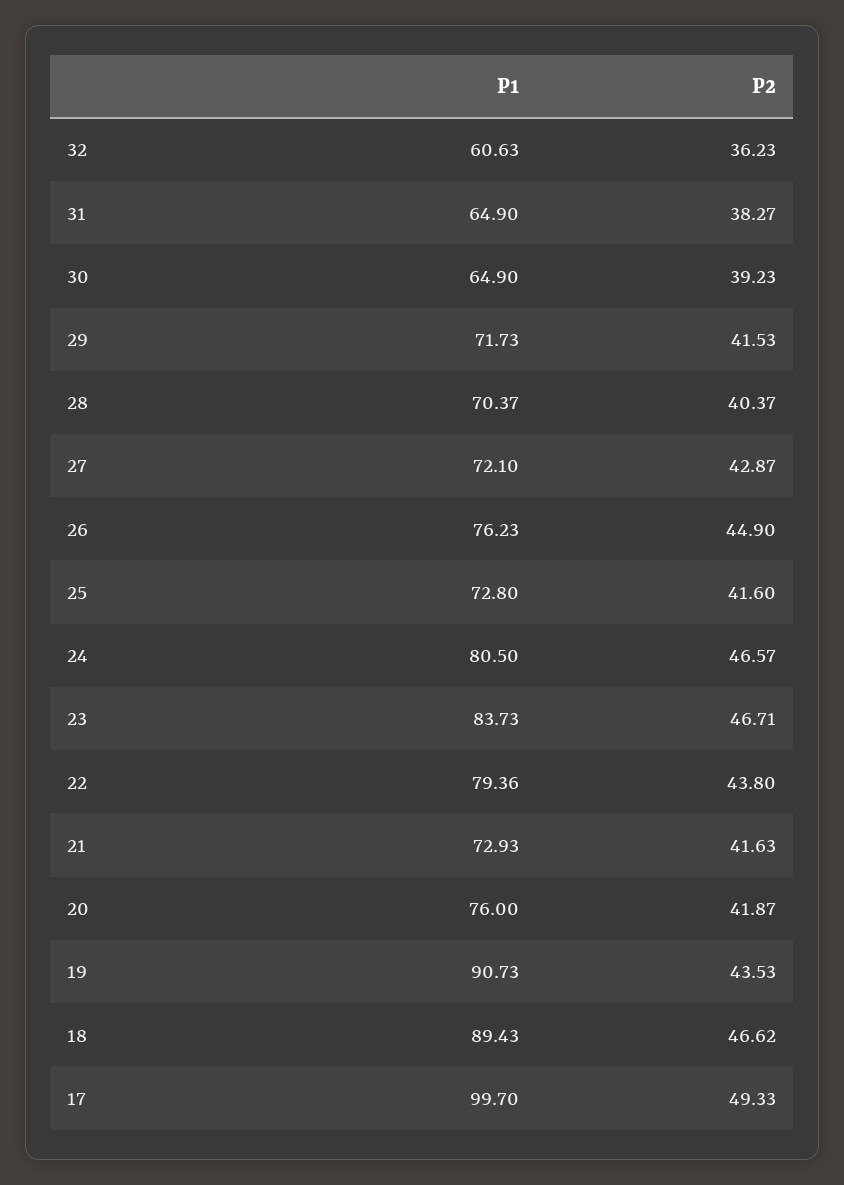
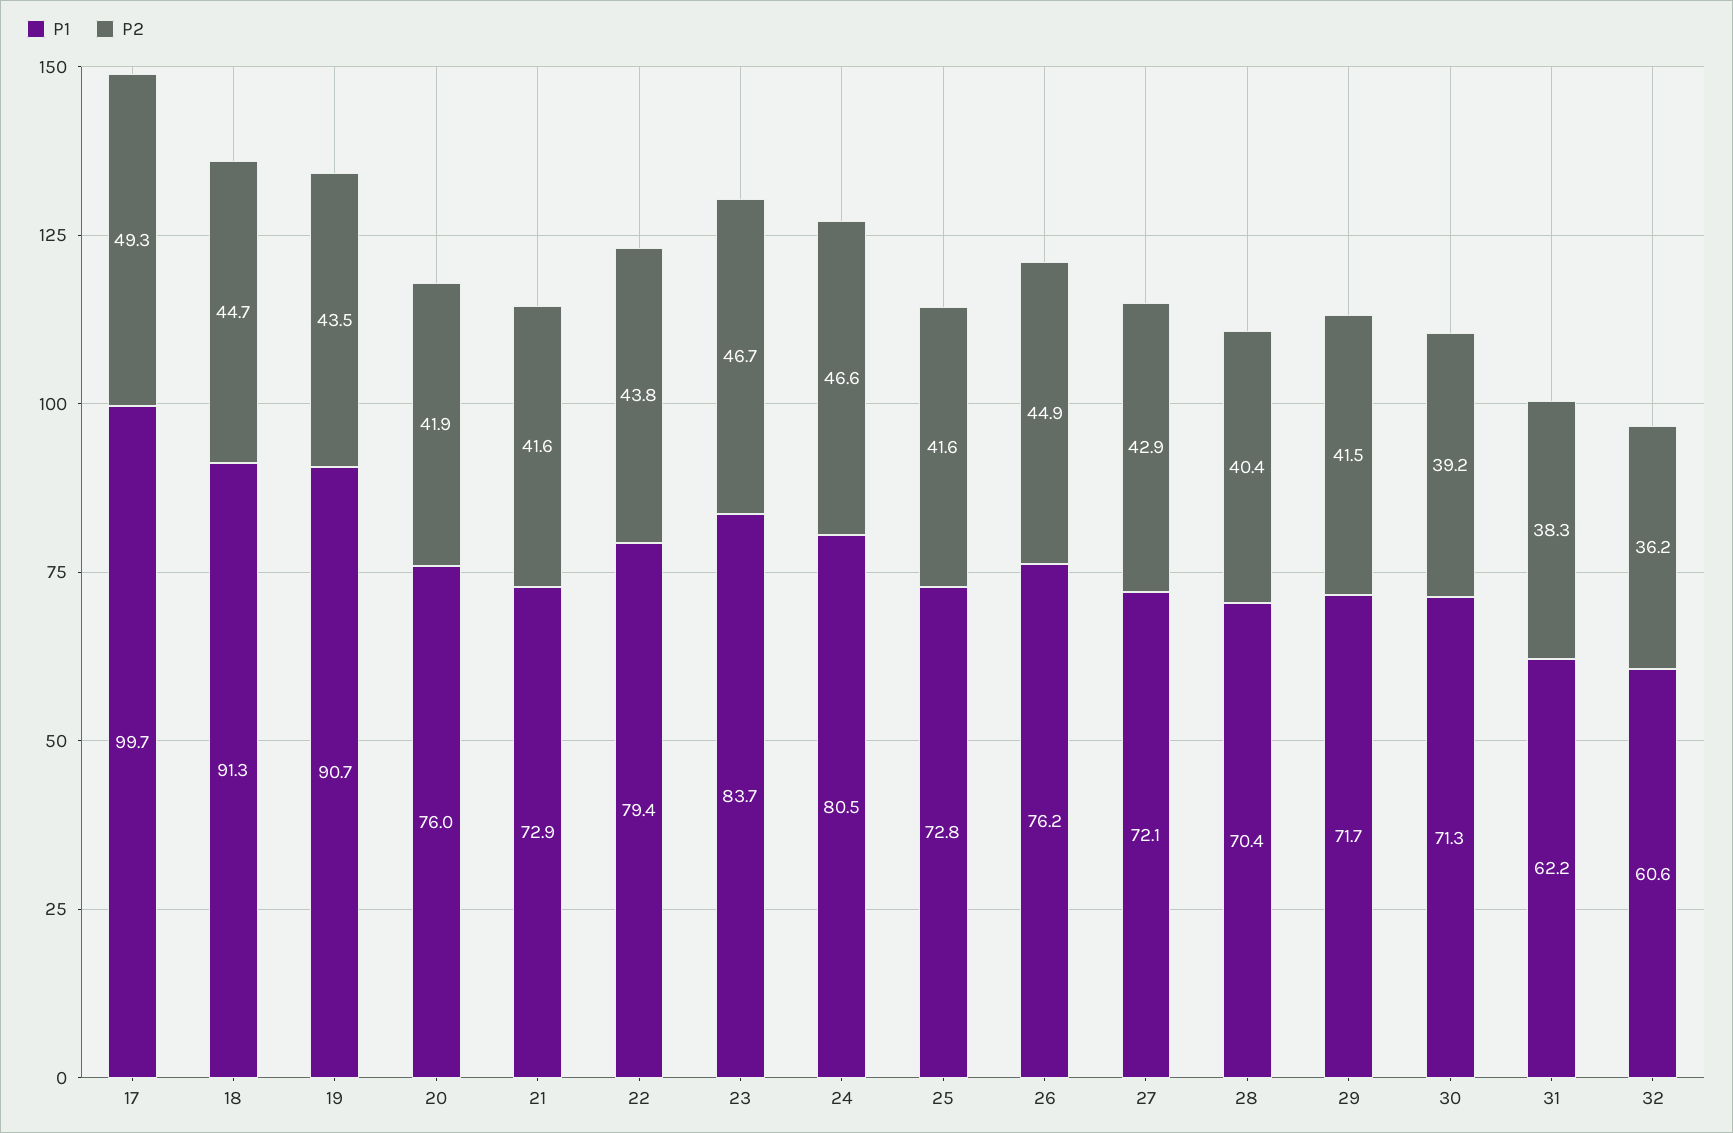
  {
    "P1": {
      "32": 60.63,
-     "31": 64.9,
+     "31": 62.2,
-     "30": 64.9,
+     "30": 71.3,
      "29": 71.73,
      "28": 70.37,
      "27": 72.1,
      "26": 76.23,
      "25": 72.8,
      "24": 80.5,
      "23": 83.73,
      "22": 79.36,
      "21": 72.93,
      "20": 76,
      "19": 90.73,
-     "18": 89.43,
+     "18": 91.3,
      "17": 99.7
    },
    "P2": {
      "32": 36.23,
      "31": 38.27,
      "30": 39.23,
      "29": 41.53,
      "28": 40.37,
      "27": 42.87,
      "26": 44.9,
      "25": 41.6,
      "24": 46.57,
      "23": 46.71,
      "22": 43.8,
      "21": 41.63,
      "20": 41.87,
      "19": 43.53,
-     "18": 46.62,
+     "18": 44.7,
      "17": 49.33
    }
  }

